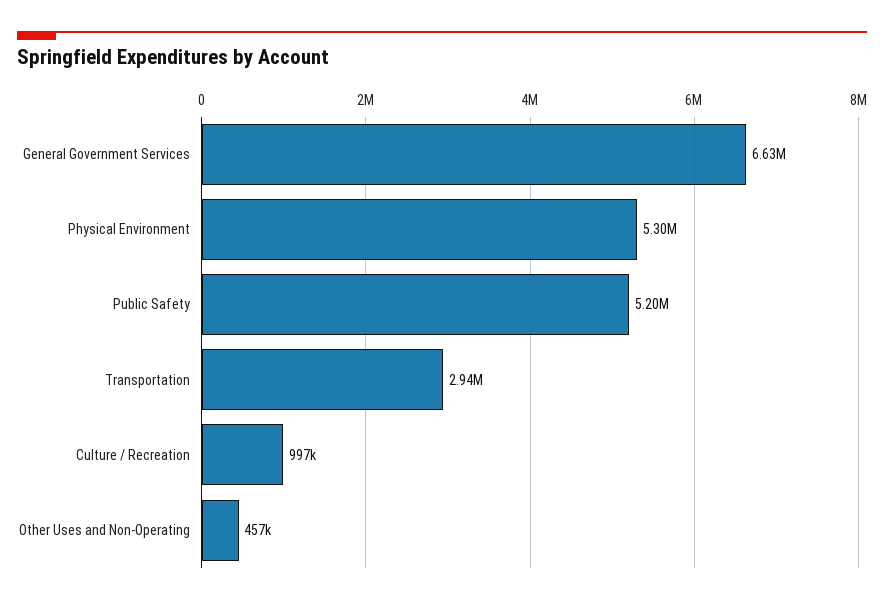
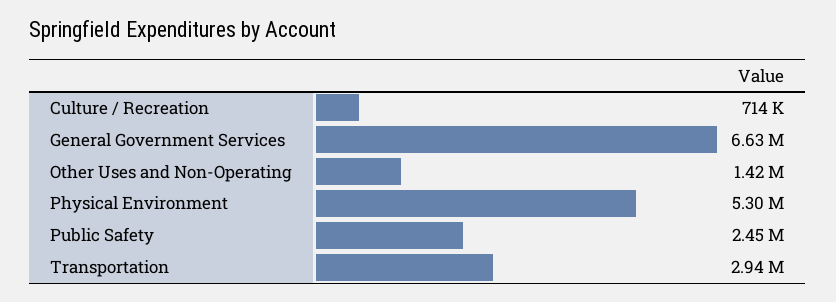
  {
    "General Government Services": 6630000,
    "Physical Environment": 5300000,
-   "Public Safety": 5200000,
+   "Public Safety": 2450000,
    "Transportation": 2940000,
-   "Culture / Recreation": 997000,
+   "Culture / Recreation": 714000,
-   "Other Uses and Non-Operating": 457000
+   "Other Uses and Non-Operating": 1420000
  }

